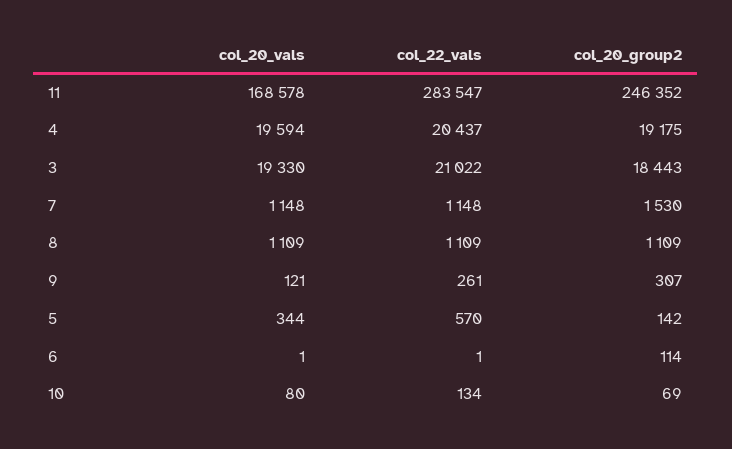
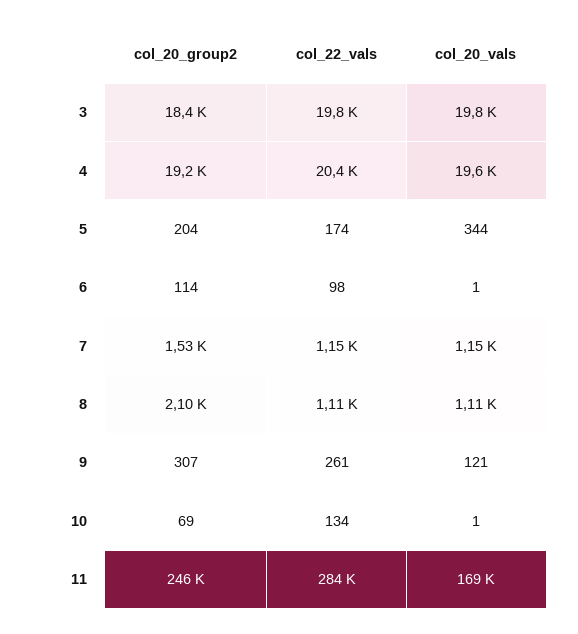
  {
    "col_20_vals": {
      "11": 168578,
      "4": 19594,
-     "3": 19330,
+     "3": 19800,
      "7": 1148,
      "8": 1109,
      "9": 121,
      "5": 344,
      "6": 1,
-     "10": 80
+     "10": 1
    },
    "col_22_vals": {
      "11": 283547,
      "4": 20437,
-     "3": 21022,
+     "3": 19800,
      "7": 1148,
      "8": 1109,
      "9": 261,
-     "5": 570,
+     "5": 174,
-     "6": 1,
+     "6": 98,
      "10": 134
    },
    "col_20_group2": {
      "11": 246352,
      "4": 19175,
      "3": 18443,
      "7": 1530,
-     "8": 1109,
+     "8": 2100,
      "9": 307,
-     "5": 142,
+     "5": 204,
      "6": 114,
      "10": 69
    }
  }

